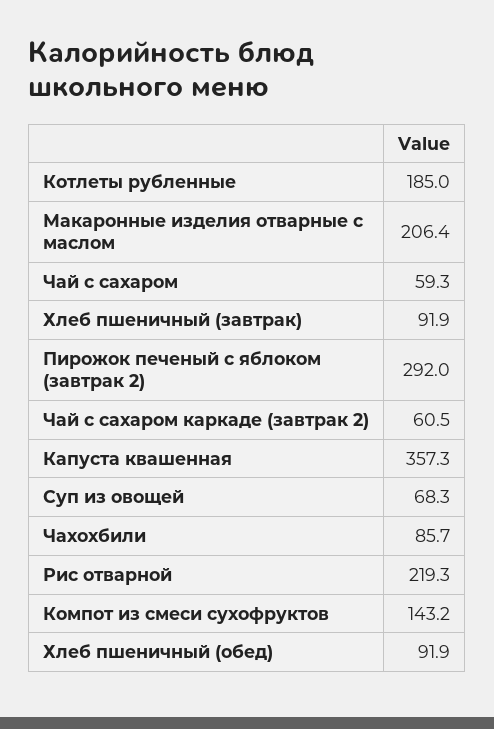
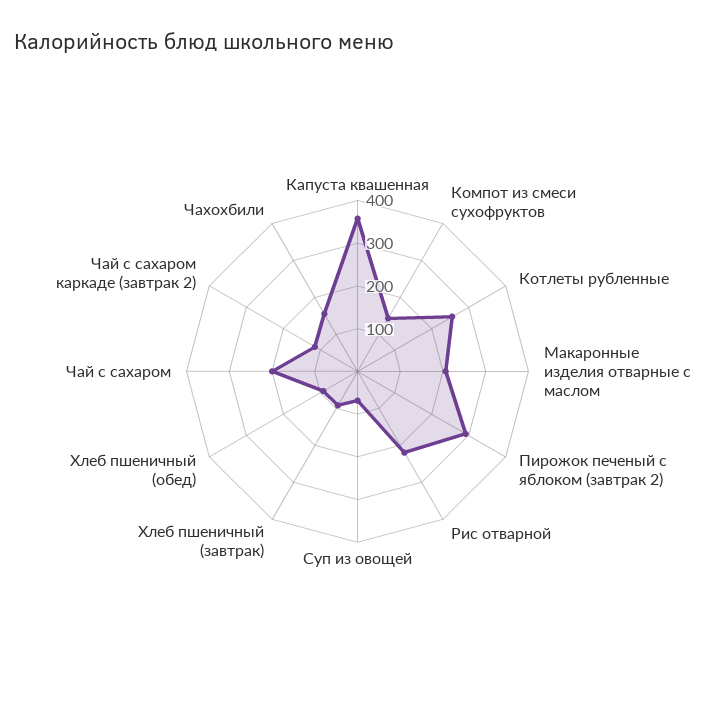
  {
-   "Котлеты рубленные": 185,
+   "Котлеты рубленные": 260,
    "Макаронные изделия отварные с маслом": 206.4,
-   "Чай с сахаром": 59.3,
+   "Чай с сахаром": 200,
    "Хлеб пшеничный (завтрак)": 91.9,
    "Пирожок печеный с яблоком (завтрак 2)": 292,
-   "Чай с сахаром каркаде (завтрак 2)": 60.5,
+   "Чай с сахаром каркаде (завтрак 2)": 120,
    "Капуста квашенная": 357.3,
    "Суп из овощей": 68.3,
-   "Чахохбили": 85.7,
+   "Чахохбили": 160,
    "Рис отварной": 219.3,
    "Компот из смеси сухофруктов": 143.2,
    "Хлеб пшеничный (обед)": 91.9
  }

